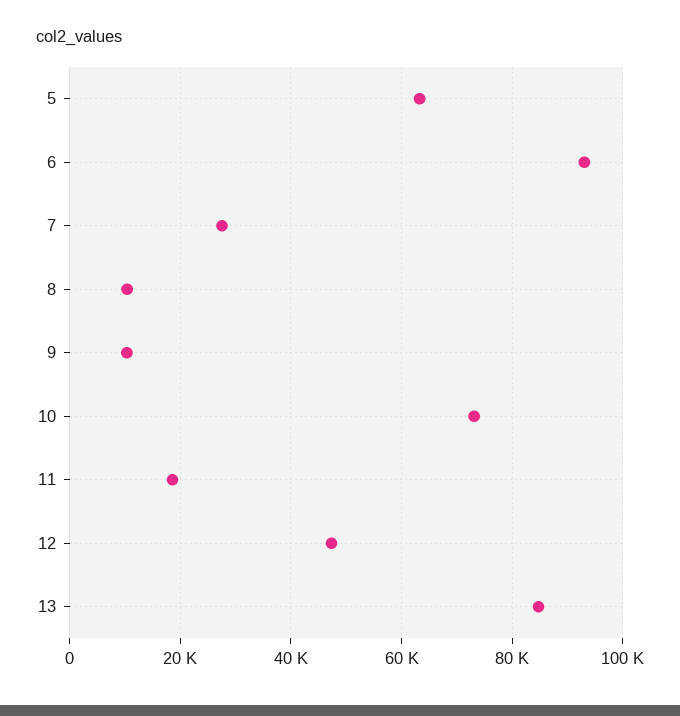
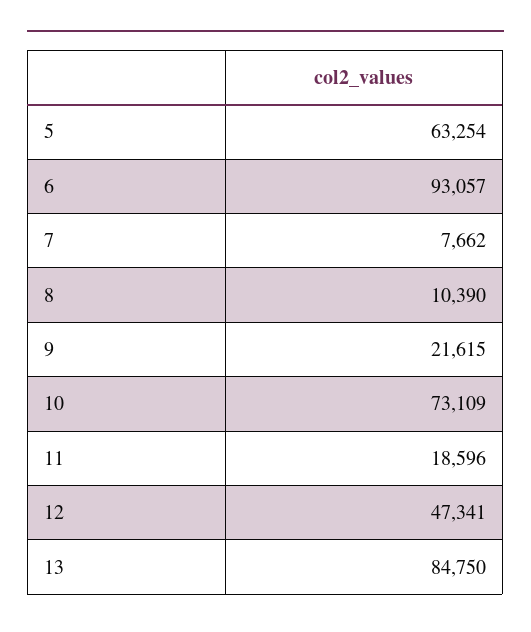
  {
    "5": 63254,
    "6": 93057,
-   "7": 28000,
+   "7": 7662,
    "8": 10390,
-   "9": 10000,
+   "9": 21615,
    "10": 73109,
    "11": 18596,
    "12": 47341,
    "13": 84750
  }

